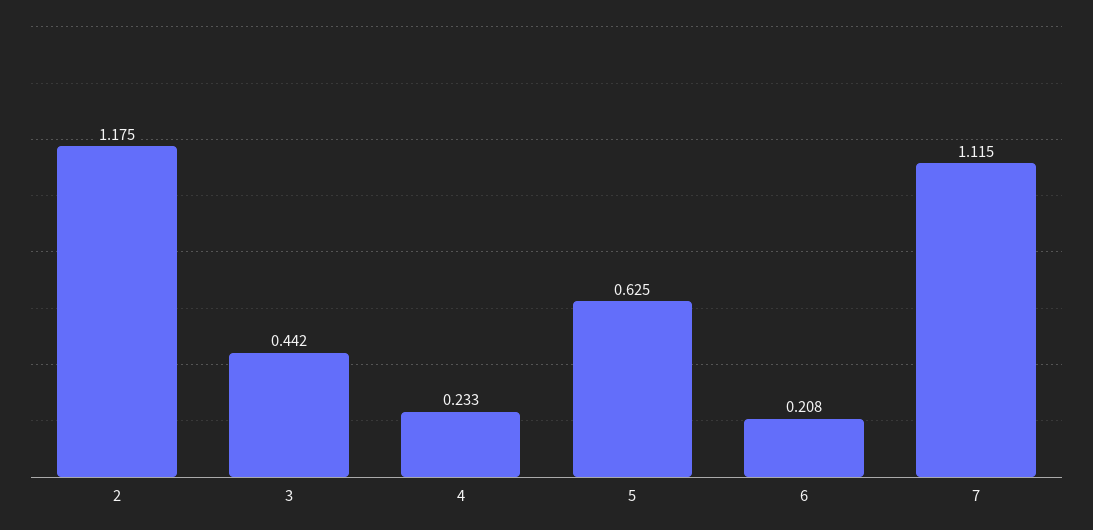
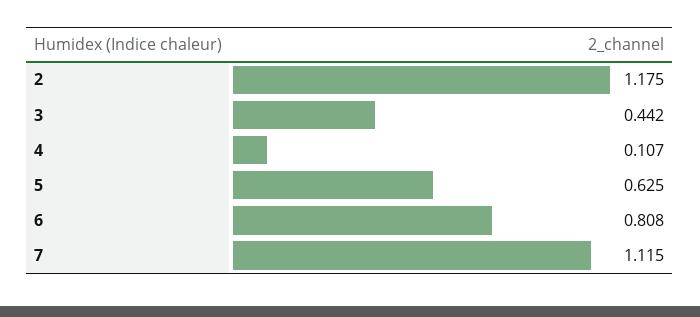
  {
    "2": 1.175,
    "3": 0.442,
-   "4": 0.233,
+   "4": 0.107,
    "5": 0.625,
-   "6": 0.208,
+   "6": 0.808,
    "7": 1.115
  }

